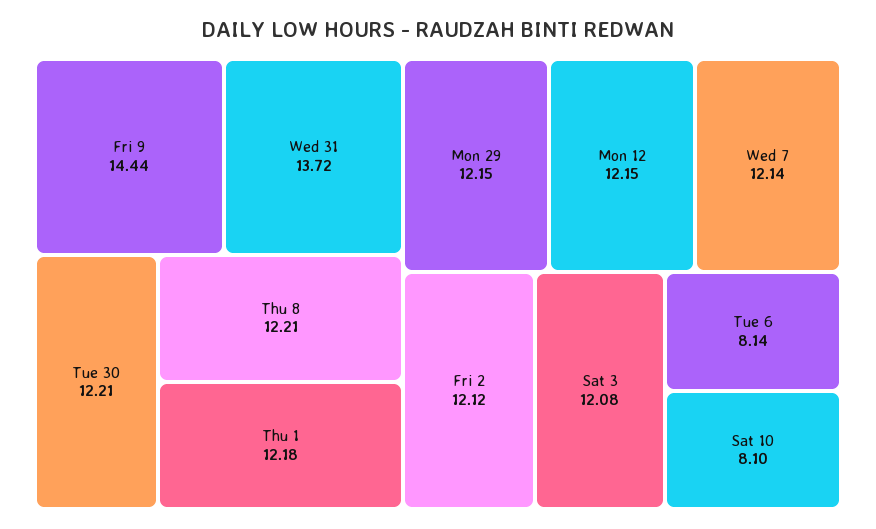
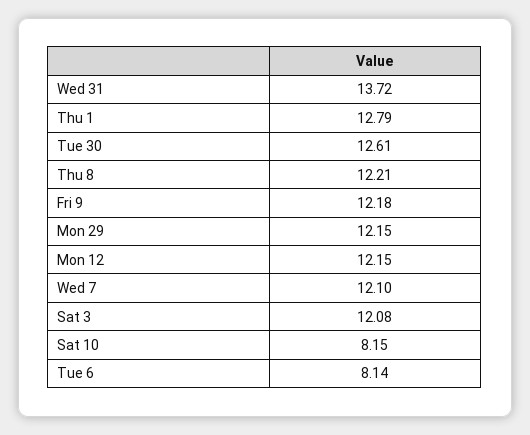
  {
-   "Fri 9": 14.44,
+   "Fri 9": 12.18,
    "Wed 31": 13.72,
-   "Tue 30": 12.21,
+   "Tue 30": 12.61,
    "Thu 8": 12.21,
-   "Thu 1": 12.18,
+   "Thu 1": 12.79,
    "Mon 29": 12.15,
    "Mon 12": 12.15,
-   "Wed 7": 12.14,
+   "Wed 7": 12.1,
-   "Fri 2": 12.12,
    "Sat 3": 12.08,
    "Tue 6": 8.14,
-   "Sat 10": 8.1
+   "Sat 10": 8.15
  }

